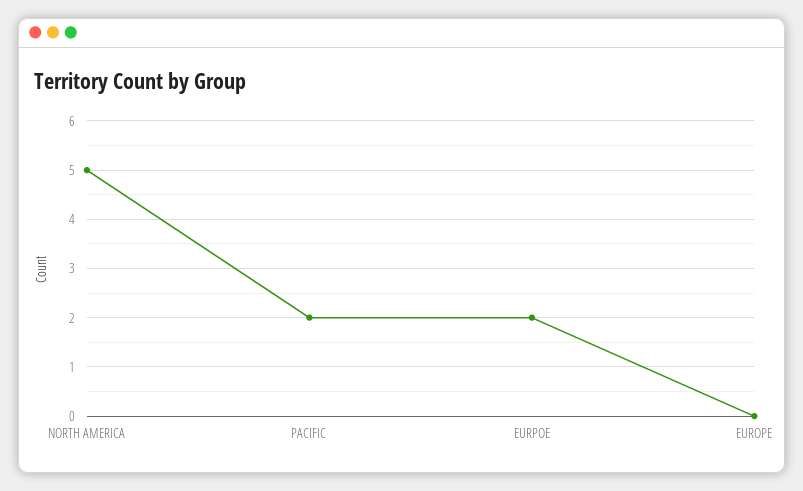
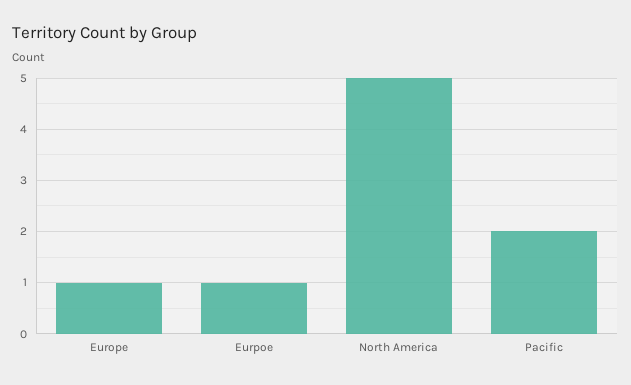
  {
    "NORTH AMERICA": 5,
    "PACIFIC": 2,
-   "EURPOE": 2,
+   "EURPOE": 1,
-   "EUROPE": 0
+   "EUROPE": 1
  }

